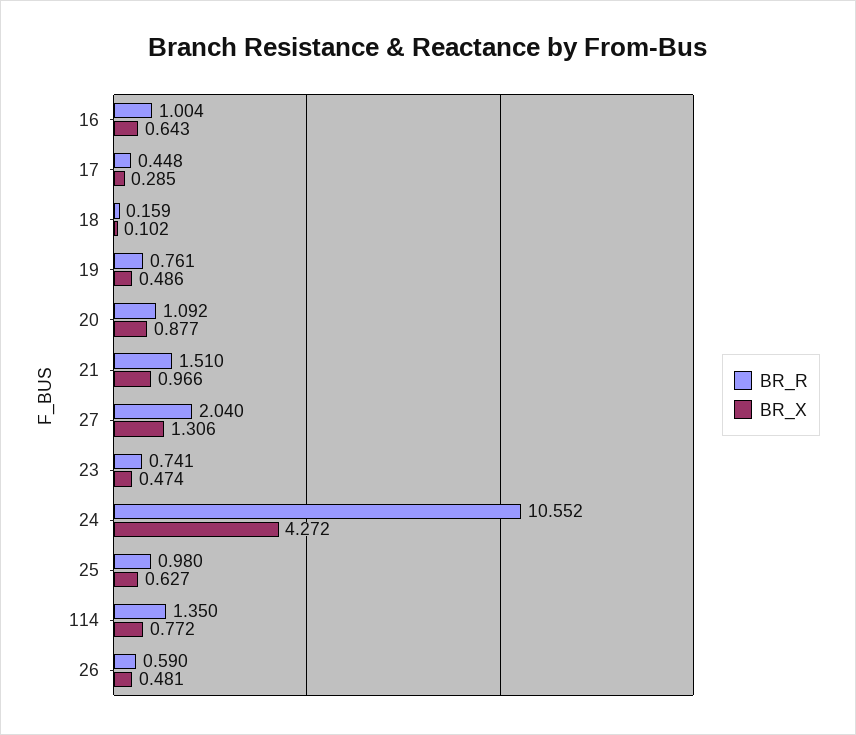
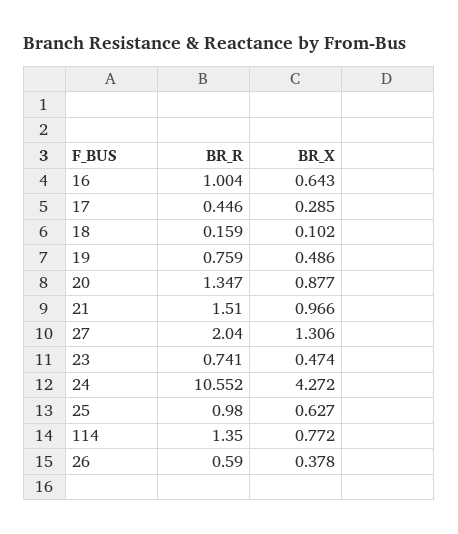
  {
    "BR_R": {
      "16": 1.004,
-     "17": 0.448,
+     "17": 0.446,
      "18": 0.159,
-     "19": 0.761,
+     "19": 0.759,
-     "20": 1.092,
+     "20": 1.347,
      "21": 1.51,
      "27": 2.04,
      "23": 0.741,
      "24": 10.552,
      "25": 0.98,
      "114": 1.35,
      "26": 0.59
    },
    "BR_X": {
      "16": 0.643,
      "17": 0.285,
      "18": 0.102,
      "19": 0.486,
      "20": 0.877,
      "21": 0.966,
      "27": 1.306,
      "23": 0.474,
      "24": 4.272,
      "25": 0.627,
      "114": 0.772,
-     "26": 0.481
+     "26": 0.378
    }
  }

